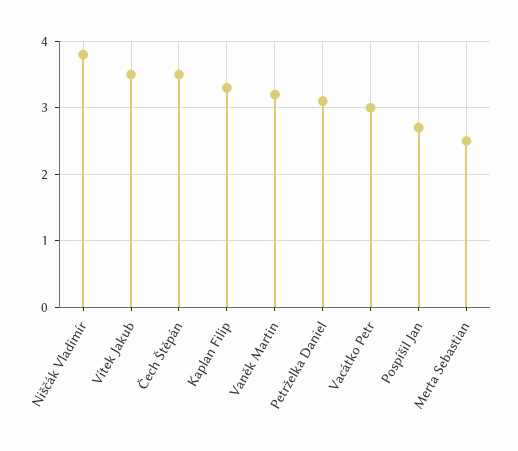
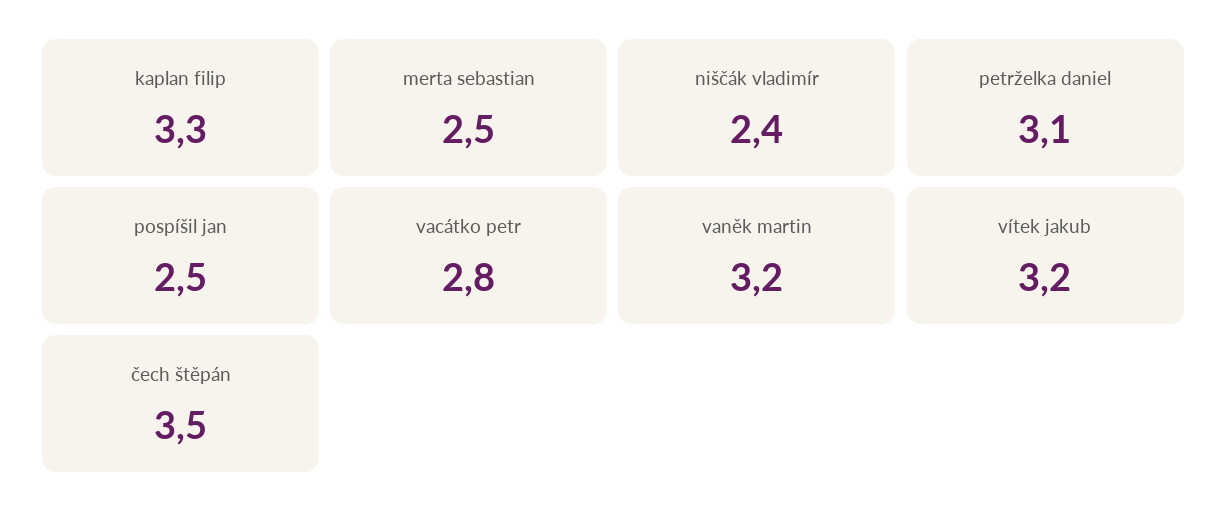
  {
-   "Niščák Vladimír": 3.8,
+   "Niščák Vladimír": 2.4,
-   "Vítek Jakub": 3.5,
+   "Vítek Jakub": 3.2,
    "Čech Štěpán": 3.5,
    "Kaplan Filip": 3.3,
    "Vaněk Martin": 3.2,
    "Petrželka Daniel": 3.1,
-   "Vacátko Petr": 3,
+   "Vacátko Petr": 2.8,
-   "Pospíšil Jan": 2.7,
+   "Pospíšil Jan": 2.5,
    "Merta Sebastian": 2.5
  }

